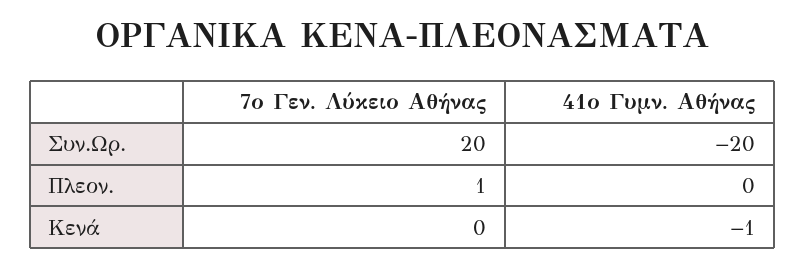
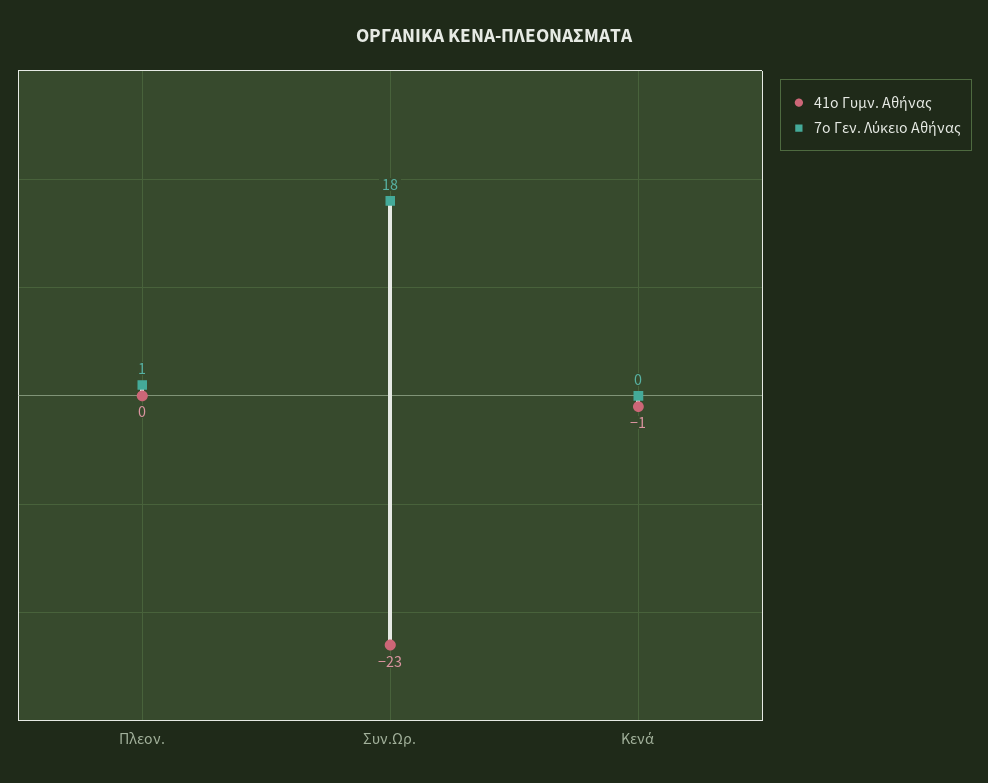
  {
    "7ο Γεν. Λύκειο Αθήνας": {
-     "Συν.Ωρ.": 20,
+     "Συν.Ωρ.": 18,
      "Πλεον.": 1,
      "Κενά": 0
    },
    "41ο Γυμν. Αθήνας": {
-     "Συν.Ωρ.": -20,
+     "Συν.Ωρ.": -23,
      "Πλεον.": 0,
      "Κενά": -1
    }
  }

